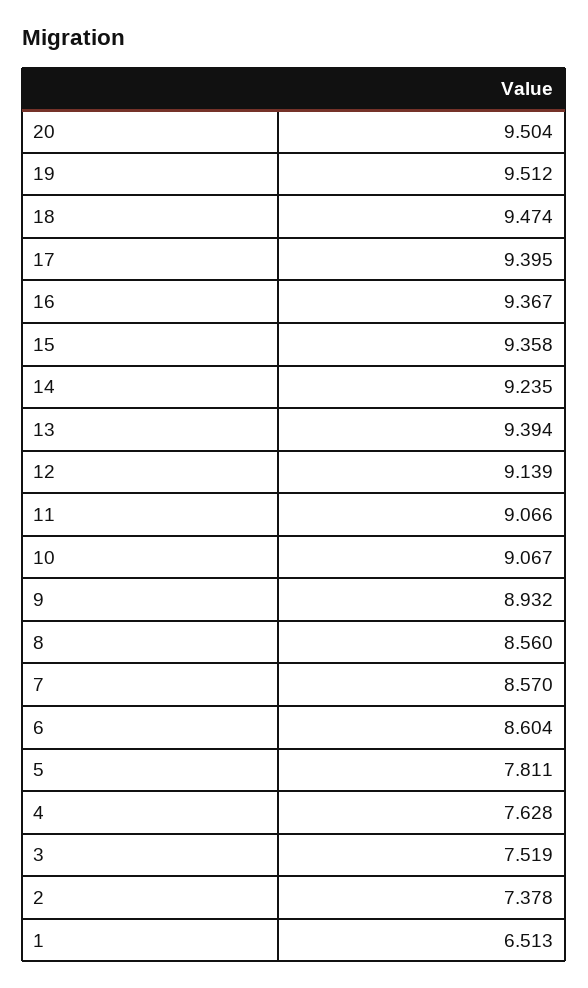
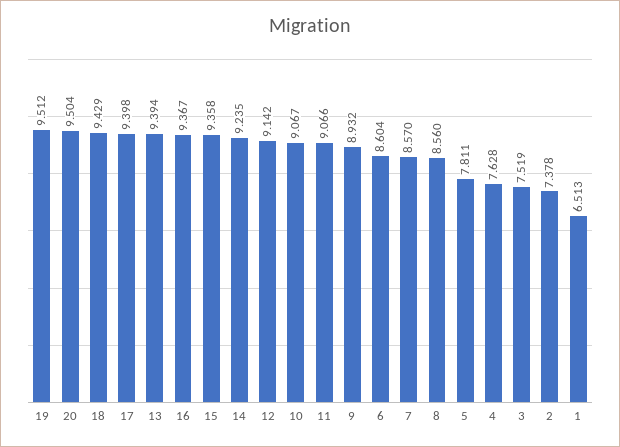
  {
    "20": 9.504,
    "19": 9.512,
-   "18": 9.474,
+   "18": 9.429,
-   "17": 9.395,
+   "17": 9.398,
    "16": 9.367,
    "15": 9.358,
    "14": 9.235,
    "13": 9.394,
-   "12": 9.139,
+   "12": 9.142,
    "11": 9.066,
    "10": 9.067,
    "9": 8.932,
    "8": 8.56,
    "7": 8.57,
    "6": 8.604,
    "5": 7.811,
    "4": 7.628,
    "3": 7.519,
    "2": 7.378,
    "1": 6.513
  }

